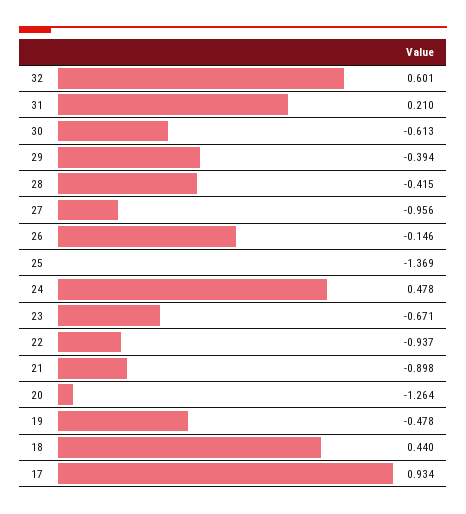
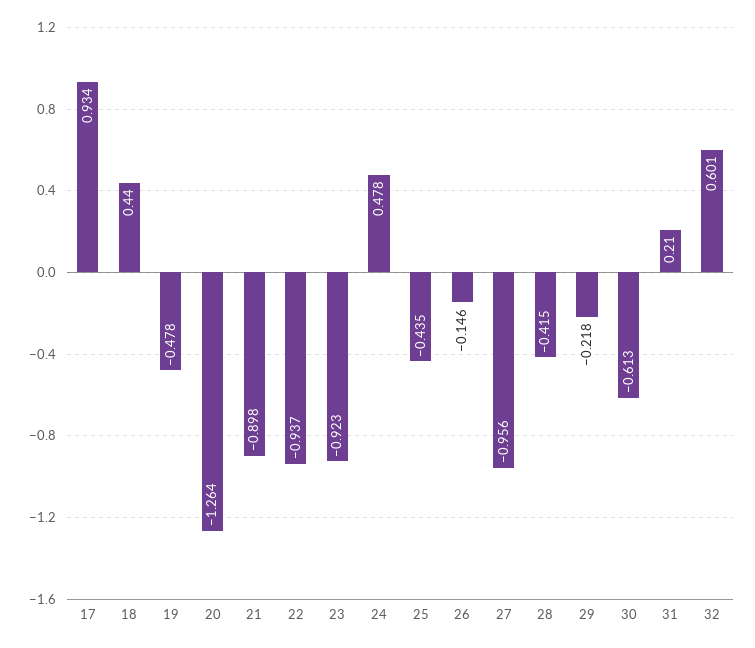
  {
    "32": 0.601,
    "31": 0.21,
    "30": -0.613,
-   "29": -0.394,
+   "29": -0.218,
    "28": -0.415,
    "27": -0.956,
    "26": -0.146,
-   "25": -1.369,
+   "25": -0.435,
    "24": 0.478,
-   "23": -0.671,
+   "23": -0.923,
    "22": -0.937,
    "21": -0.898,
    "20": -1.264,
    "19": -0.478,
    "18": 0.44,
    "17": 0.934
  }

